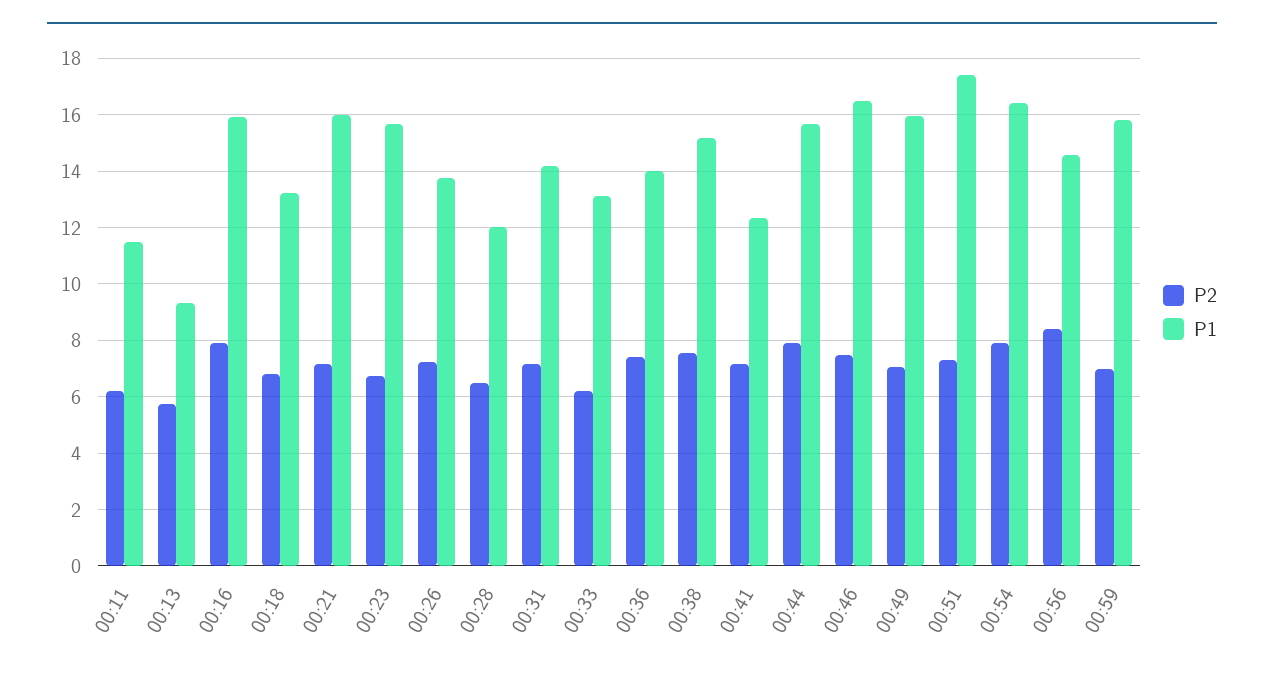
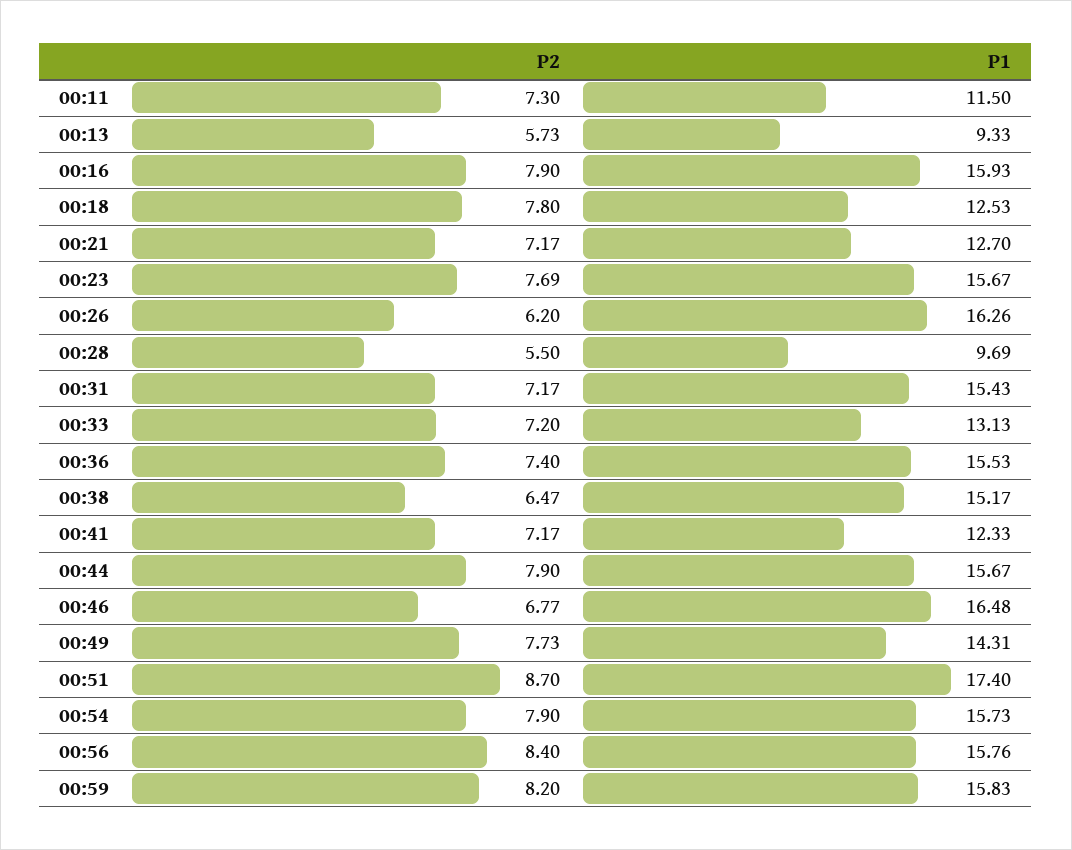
  {
    "P2": {
-     "00:11": 6.25,
+     "00:11": 7.3,
      "00:13": 5.73,
      "00:16": 7.9,
-     "00:18": 6.75,
+     "00:18": 7.8,
      "00:21": 7.17,
-     "00:23": 6.75,
+     "00:23": 7.69,
-     "00:26": 7.25,
+     "00:26": 6.2,
-     "00:28": 6.5,
+     "00:28": 5.5,
      "00:31": 7.17,
-     "00:33": 6.25,
+     "00:33": 7.2,
      "00:36": 7.4,
-     "00:38": 7.5,
+     "00:38": 6.47,
      "00:41": 7.17,
      "00:44": 7.9,
-     "00:46": 7.5,
+     "00:46": 6.77,
-     "00:49": 7,
+     "00:49": 7.73,
-     "00:51": 7.25,
+     "00:51": 8.7,
      "00:54": 7.9,
      "00:56": 8.4,
-     "00:59": 7
+     "00:59": 8.2
    },
    "P1": {
      "00:11": 11.5,
      "00:13": 9.33,
      "00:16": 15.93,
-     "00:18": 13.25,
+     "00:18": 12.53,
-     "00:21": 16,
+     "00:21": 12.7,
      "00:23": 15.67,
-     "00:26": 13.75,
+     "00:26": 16.26,
-     "00:28": 12,
+     "00:28": 9.69,
-     "00:31": 14.25,
+     "00:31": 15.43,
      "00:33": 13.13,
-     "00:36": 14,
+     "00:36": 15.53,
      "00:38": 15.17,
      "00:41": 12.33,
      "00:44": 15.67,
      "00:46": 16.48,
-     "00:49": 16,
+     "00:49": 14.31,
      "00:51": 17.4,
-     "00:54": 16.5,
+     "00:54": 15.73,
-     "00:56": 14.5,
+     "00:56": 15.76,
      "00:59": 15.83
    }
  }

